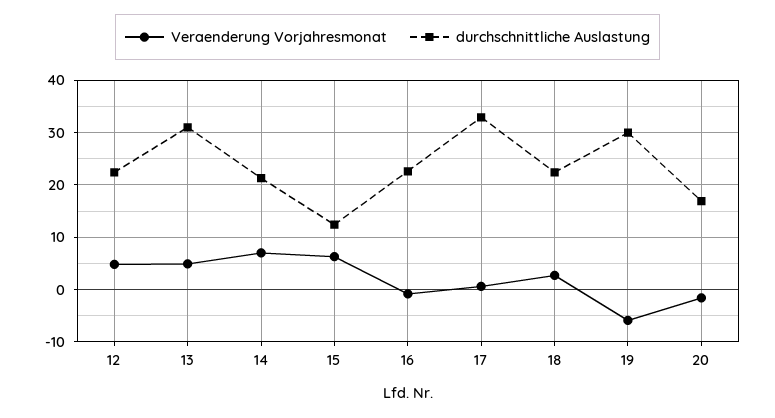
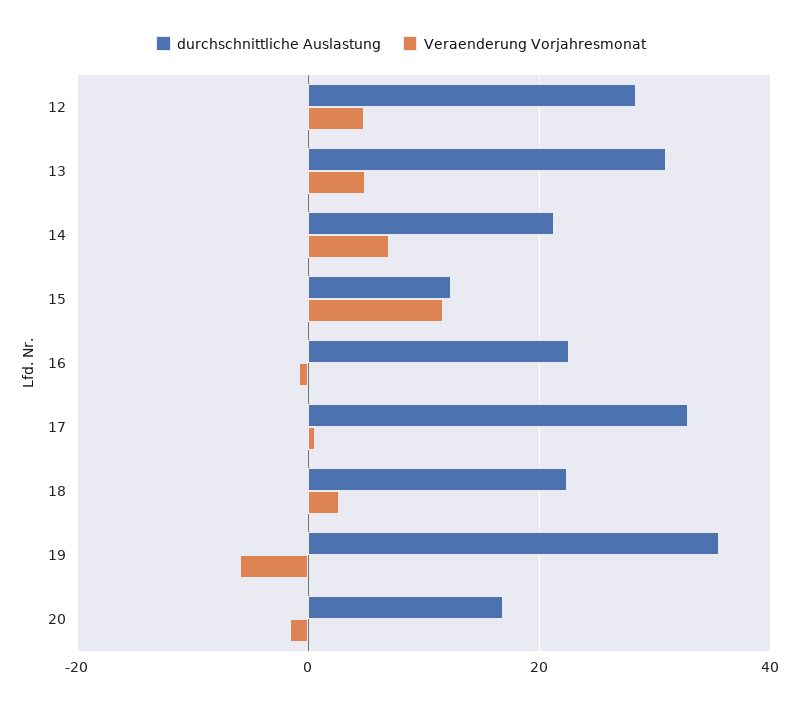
  {
    "Veraenderung Vorjahresmonat": {
      "12": 4,
      "13": 4,
      "14": 8,
-     "15": 6,
+     "15": 12,
      "16": 0,
      "17": 0,
      "18": 2,
      "19": -6,
      "20": -2
    },
    "durchschnittliche Auslastung": {
-     "12": 22,
+     "12": 28,
      "13": 32,
      "14": 22,
      "15": 12,
      "16": 22,
      "17": 32,
      "18": 22,
-     "19": 30,
+     "19": 36,
      "20": 16
    }
  }

